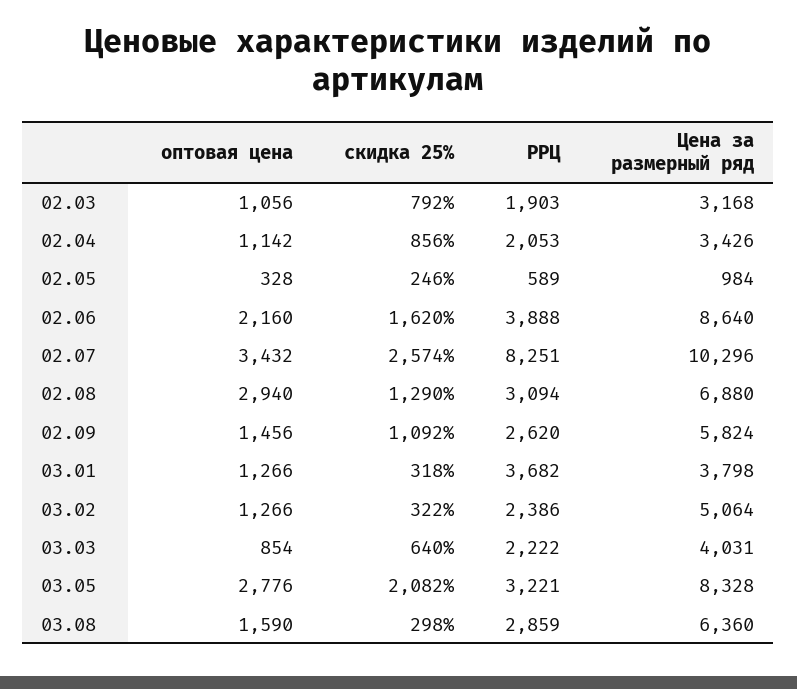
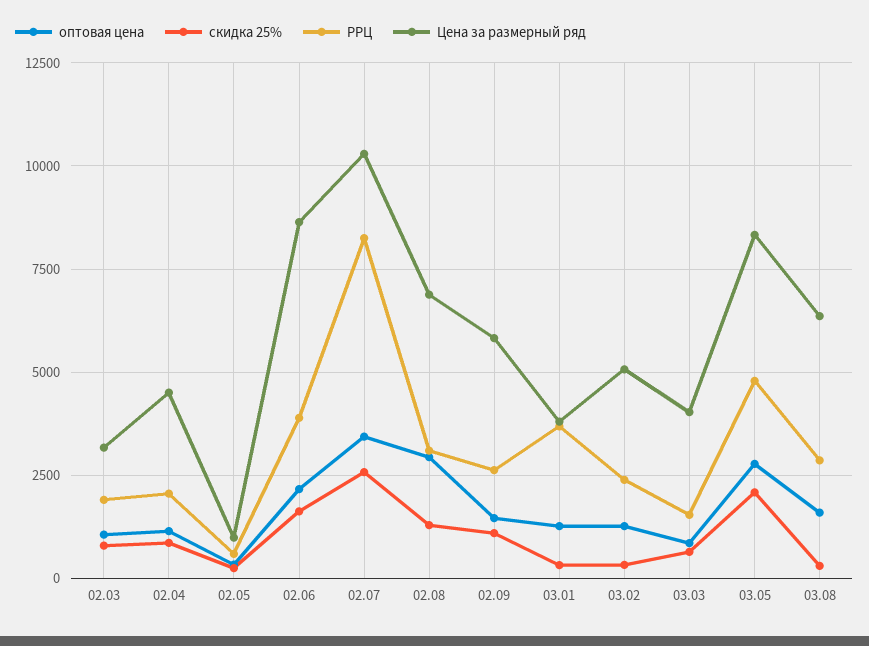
  {
    "оптовая цена": {
      "02.03": 1056,
      "02.04": 1142,
      "02.05": 328,
      "02.06": 2160,
      "02.07": 3432,
      "02.08": 2940,
      "02.09": 1456,
      "03.01": 1266,
      "03.02": 1266,
      "03.03": 854,
      "03.05": 2776,
      "03.08": 1590
    },
    "скидка 25%": {
      "02.03": 792,
      "02.04": 856,
      "02.05": 246,
      "02.06": 1620,
      "02.07": 2574,
      "02.08": 1290,
      "02.09": 1092,
      "03.01": 318,
      "03.02": 322,
      "03.03": 640,
      "03.05": 2082,
      "03.08": 298
    },
    "РРЦ": {
      "02.03": 1903,
      "02.04": 2053,
      "02.05": 589,
      "02.06": 3888,
      "02.07": 8251,
      "02.08": 3094,
      "02.09": 2620,
      "03.01": 3682,
      "03.02": 2386,
-     "03.03": 2222,
+     "03.03": 1500,
-     "03.05": 3221,
+     "03.05": 4750,
      "03.08": 2859
    },
    "Цена за размерный ряд": {
      "02.03": 3168,
-     "02.04": 3426,
+     "02.04": 4500,
      "02.05": 984,
      "02.06": 8640,
      "02.07": 10296,
      "02.08": 6880,
      "02.09": 5824,
      "03.01": 3798,
      "03.02": 5064,
      "03.03": 4031,
      "03.05": 8328,
      "03.08": 6360
    }
  }

